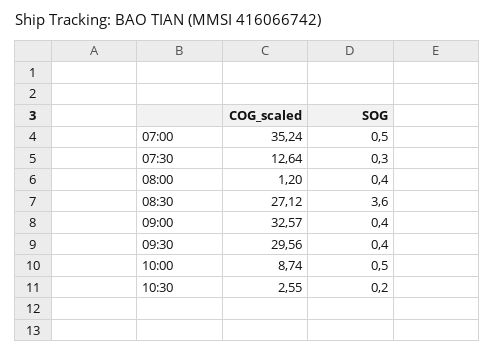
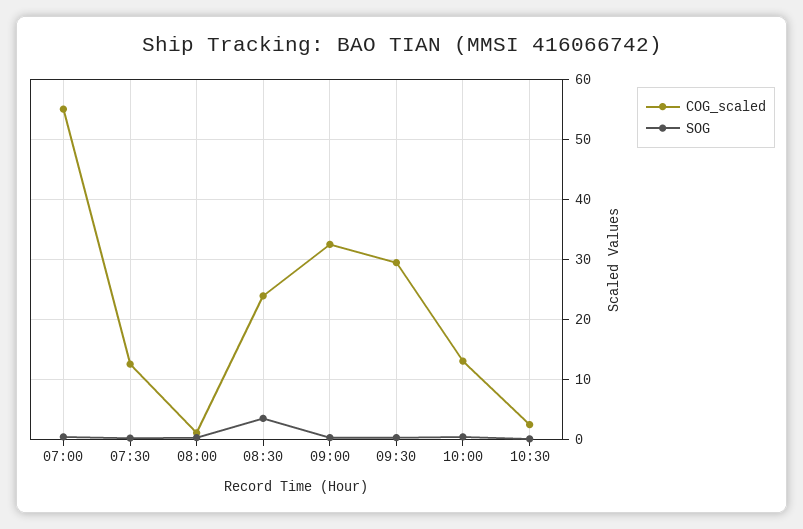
  {
    "COG_scaled": {
-     "07:00": 35.24,
+     "07:00": 55,
      "07:30": 12.64,
      "08:00": 1.2,
-     "08:30": 27.12,
+     "08:30": 24,
      "09:00": 32.57,
      "09:30": 29.56,
-     "10:00": 8.74,
+     "10:00": 13,
      "10:30": 2.55
    },
    "SOG": {
      "07:00": 0.5,
      "07:30": 0.3,
      "08:00": 0.4,
      "08:30": 3.6,
      "09:00": 0.4,
      "09:30": 0.4,
      "10:00": 0.5,
      "10:30": 0.2
    }
  }

